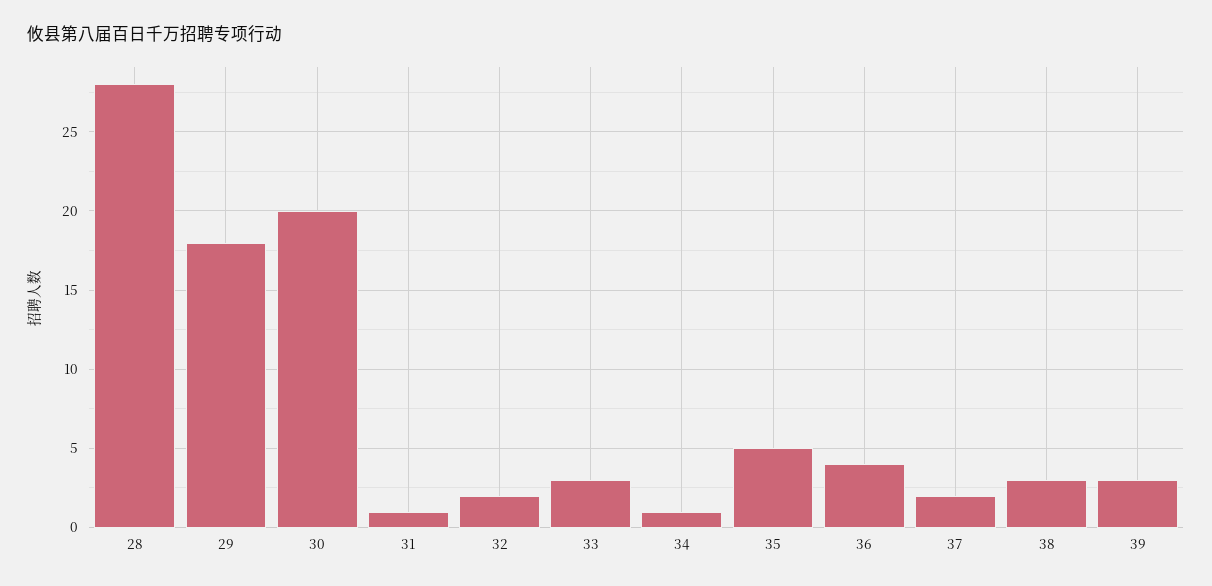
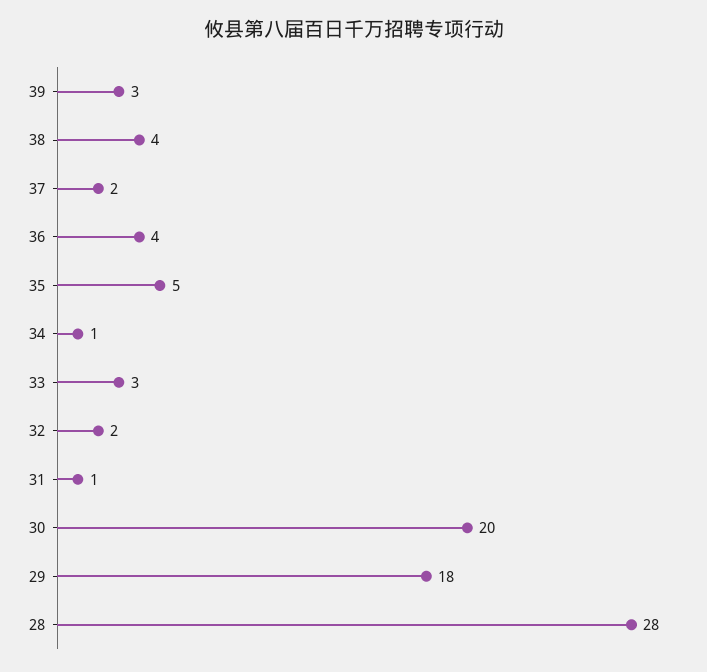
  {
    "28": 28,
    "29": 18,
    "30": 20,
    "31": 1,
    "32": 2,
    "33": 3,
    "34": 1,
    "35": 5,
    "36": 4,
    "37": 2,
-   "38": 3,
+   "38": 4,
    "39": 3
  }

